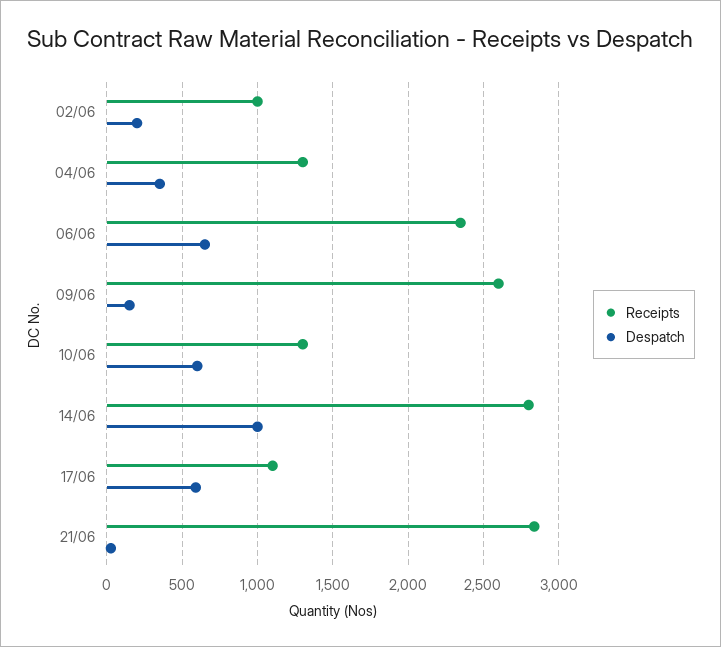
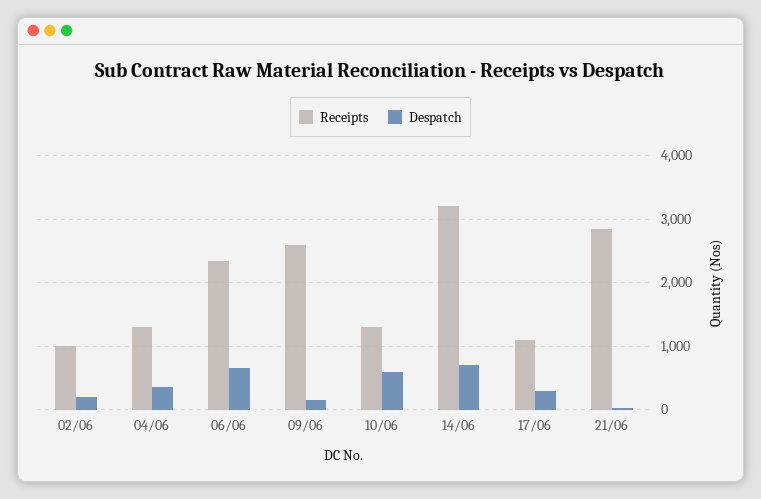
  {
    "Receipts": {
      "02/06": 1000,
      "04/06": 1300,
      "06/06": 2350,
      "09/06": 2600,
      "10/06": 1300,
-     "14/06": 2800,
+     "14/06": 3200,
      "17/06": 1100,
      "21/06": 2850
    },
    "Despatch": {
      "02/06": 200,
      "04/06": 350,
      "06/06": 650,
      "09/06": 150,
      "10/06": 600,
-     "14/06": 1000,
+     "14/06": 700,
-     "17/06": 600,
+     "17/06": 300,
      "21/06": 50
    }
  }

